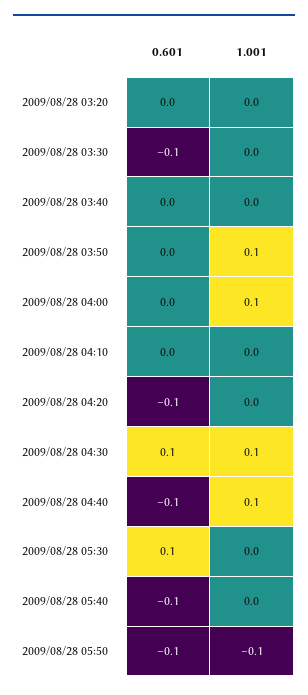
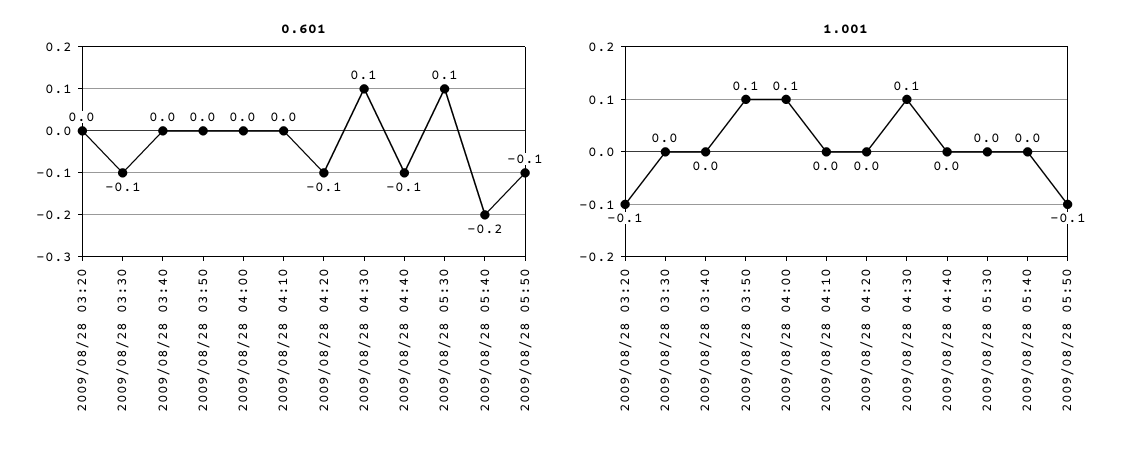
  {
    "0.601": {
      "2009/08/28 03:20": 0,
      "2009/08/28 03:30": -0.1,
      "2009/08/28 03:40": 0,
      "2009/08/28 03:50": 0,
      "2009/08/28 04:00": 0,
      "2009/08/28 04:10": 0,
      "2009/08/28 04:20": -0.1,
      "2009/08/28 04:30": 0.1,
      "2009/08/28 04:40": -0.1,
      "2009/08/28 05:30": 0.1,
-     "2009/08/28 05:40": -0.1,
+     "2009/08/28 05:40": -0.2,
      "2009/08/28 05:50": -0.1
    },
    "1.001": {
-     "2009/08/28 03:20": 0,
+     "2009/08/28 03:20": -0.1,
      "2009/08/28 03:30": 0,
      "2009/08/28 03:40": 0,
      "2009/08/28 03:50": 0.1,
      "2009/08/28 04:00": 0.1,
      "2009/08/28 04:10": 0,
      "2009/08/28 04:20": 0,
      "2009/08/28 04:30": 0.1,
-     "2009/08/28 04:40": 0.1,
+     "2009/08/28 04:40": 0,
      "2009/08/28 05:30": 0,
      "2009/08/28 05:40": 0,
      "2009/08/28 05:50": -0.1
    }
  }

